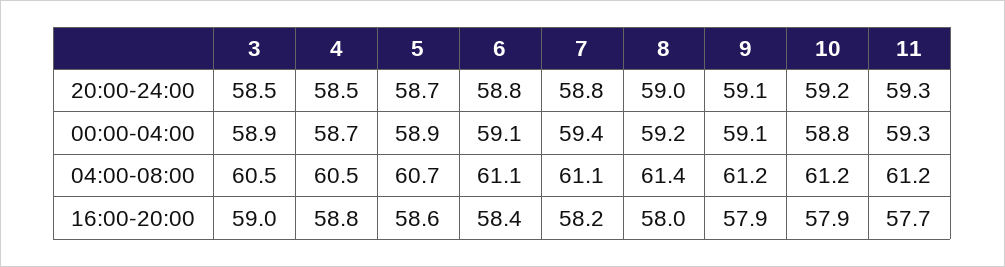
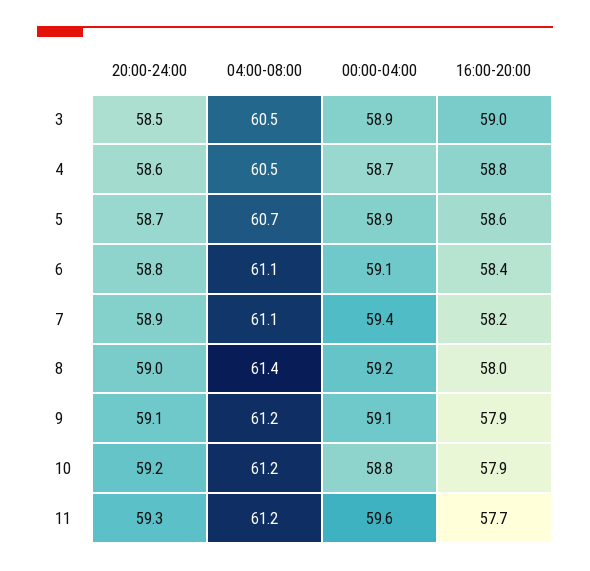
  {
    "3": {
      "20:00-24:00": 58.5,
      "00:00-04:00": 58.9,
      "04:00-08:00": 60.5,
      "16:00-20:00": 59
    },
    "4": {
-     "20:00-24:00": 58.5,
+     "20:00-24:00": 58.6,
      "00:00-04:00": 58.7,
      "04:00-08:00": 60.5,
      "16:00-20:00": 58.8
    },
    "5": {
      "20:00-24:00": 58.7,
      "00:00-04:00": 58.9,
      "04:00-08:00": 60.7,
      "16:00-20:00": 58.6
    },
    "6": {
      "20:00-24:00": 58.8,
      "00:00-04:00": 59.1,
      "04:00-08:00": 61.1,
      "16:00-20:00": 58.4
    },
    "7": {
-     "20:00-24:00": 58.8,
+     "20:00-24:00": 58.9,
      "00:00-04:00": 59.4,
      "04:00-08:00": 61.1,
      "16:00-20:00": 58.2
    },
    "8": {
      "20:00-24:00": 59,
      "00:00-04:00": 59.2,
      "04:00-08:00": 61.4,
      "16:00-20:00": 58
    },
    "9": {
      "20:00-24:00": 59.1,
      "00:00-04:00": 59.1,
      "04:00-08:00": 61.2,
      "16:00-20:00": 57.9
    },
    "10": {
      "20:00-24:00": 59.2,
      "00:00-04:00": 58.8,
      "04:00-08:00": 61.2,
      "16:00-20:00": 57.9
    },
    "11": {
      "20:00-24:00": 59.3,
-     "00:00-04:00": 59.3,
+     "00:00-04:00": 59.6,
      "04:00-08:00": 61.2,
      "16:00-20:00": 57.7
    }
  }

